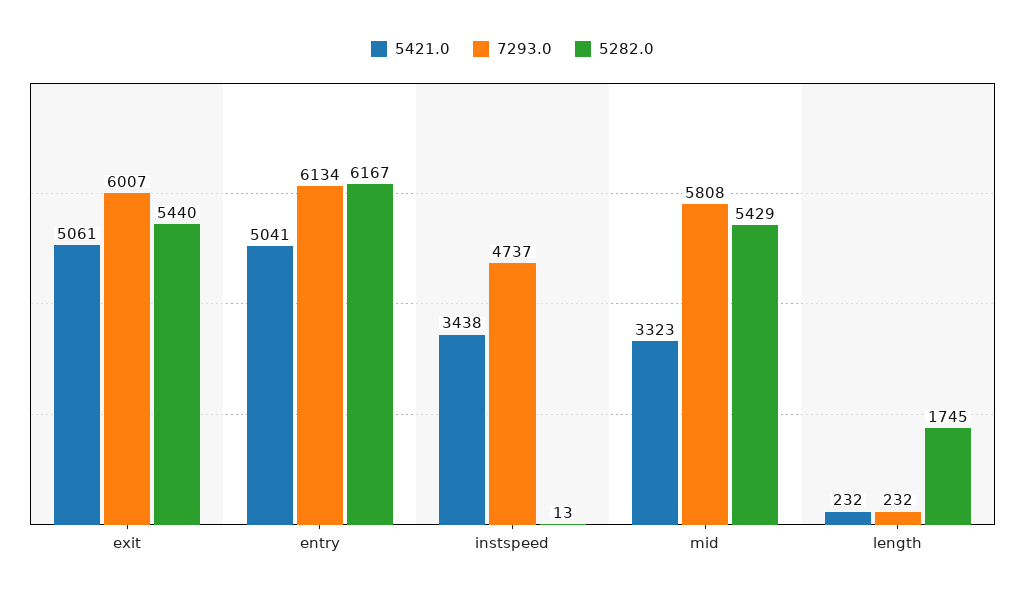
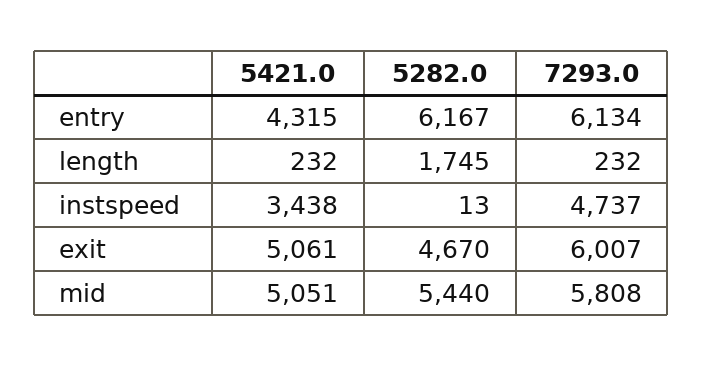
  {
    "5421.0": {
      "exit": 5061,
-     "entry": 5041,
+     "entry": 4315,
      "instspeed": 3438,
-     "mid": 3323,
+     "mid": 5051,
      "length": 232
    },
    "7293.0": {
      "exit": 6007,
      "entry": 6134,
      "instspeed": 4737,
      "mid": 5808,
      "length": 232
    },
    "5282.0": {
-     "exit": 5440,
+     "exit": 4670,
      "entry": 6167,
      "instspeed": 13,
-     "mid": 5429,
+     "mid": 5440,
      "length": 1745
    }
  }

